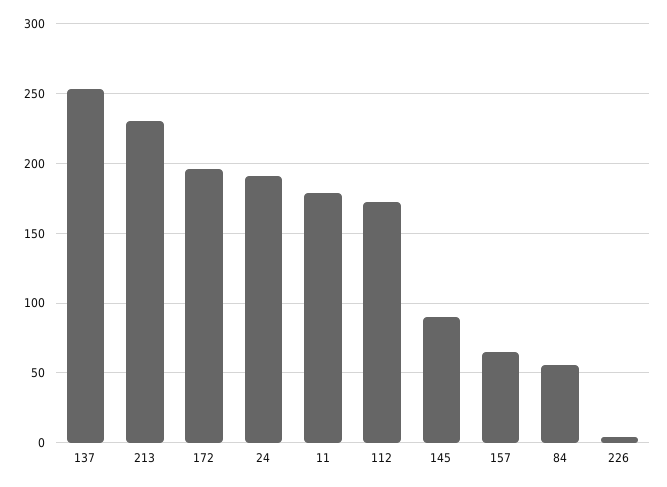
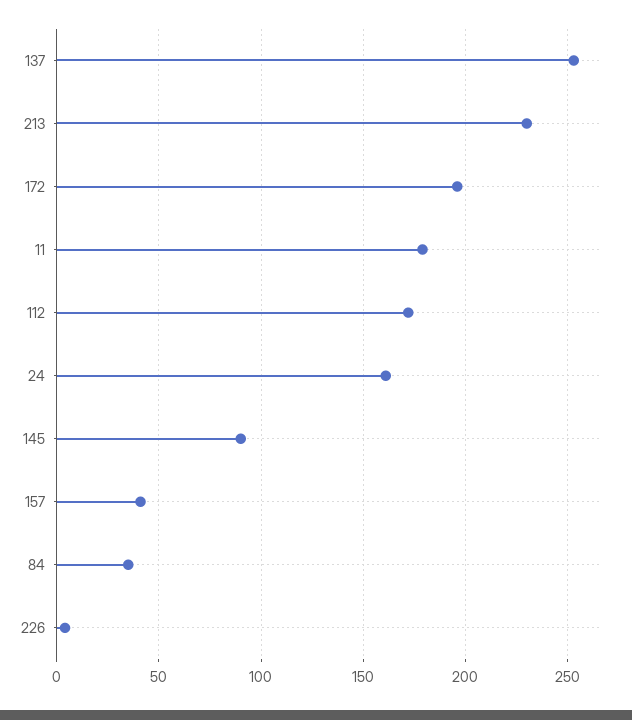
  {
    "137": 255,
    "213": 230,
    "172": 195,
-   "24": 190,
+   "24": 160,
    "11": 180,
    "112": 170,
    "145": 90,
-   "157": 65,
+   "157": 40,
-   "84": 55,
+   "84": 35,
    "226": 5
  }

